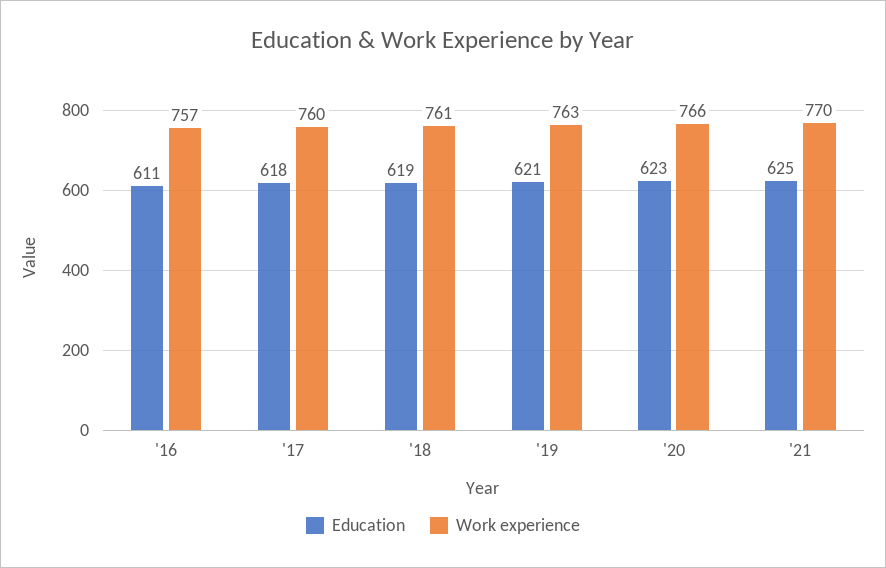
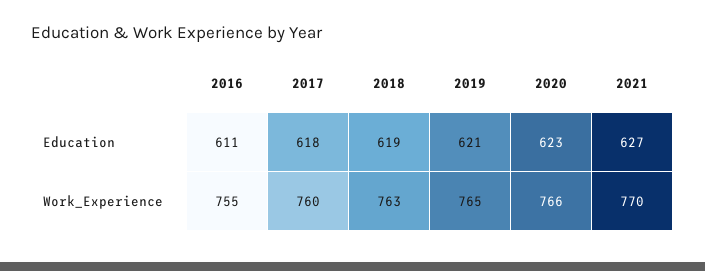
  {
    "Education": {
      "'16": 611,
      "'17": 618,
      "'18": 619,
      "'19": 621,
      "'20": 623,
-     "'21": 625
+     "'21": 627
    },
    "Work experience": {
-     "'16": 757,
+     "'16": 755,
      "'17": 760,
-     "'18": 761,
+     "'18": 763,
-     "'19": 763,
+     "'19": 765,
      "'20": 766,
      "'21": 770
    }
  }

